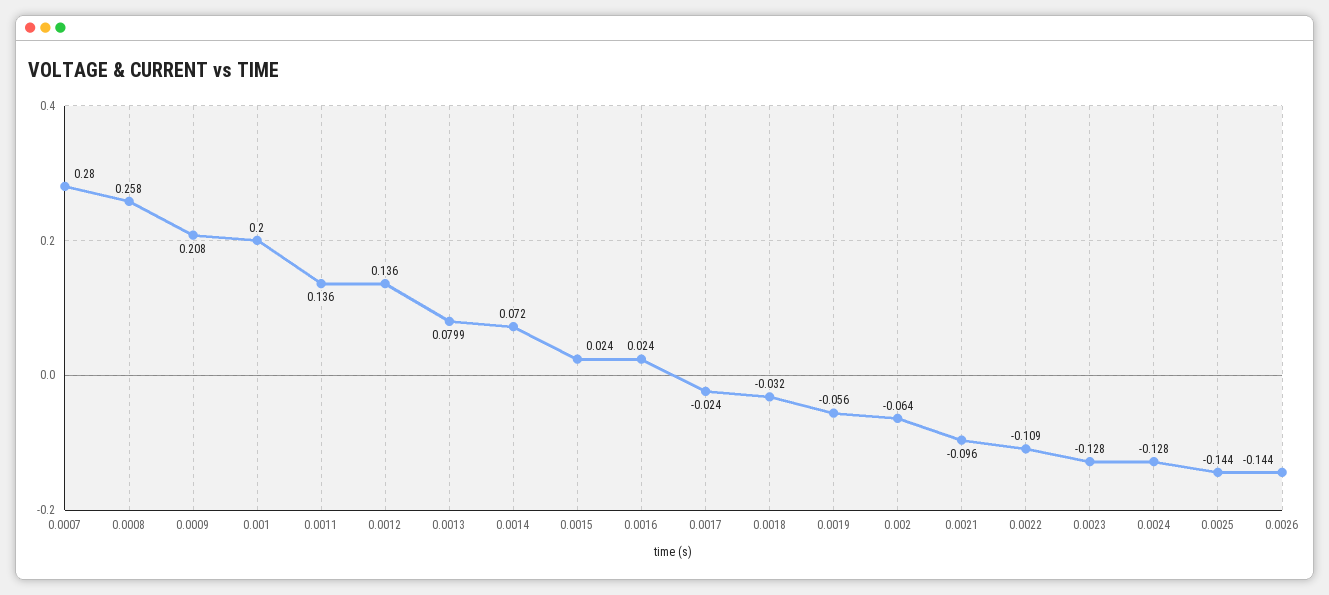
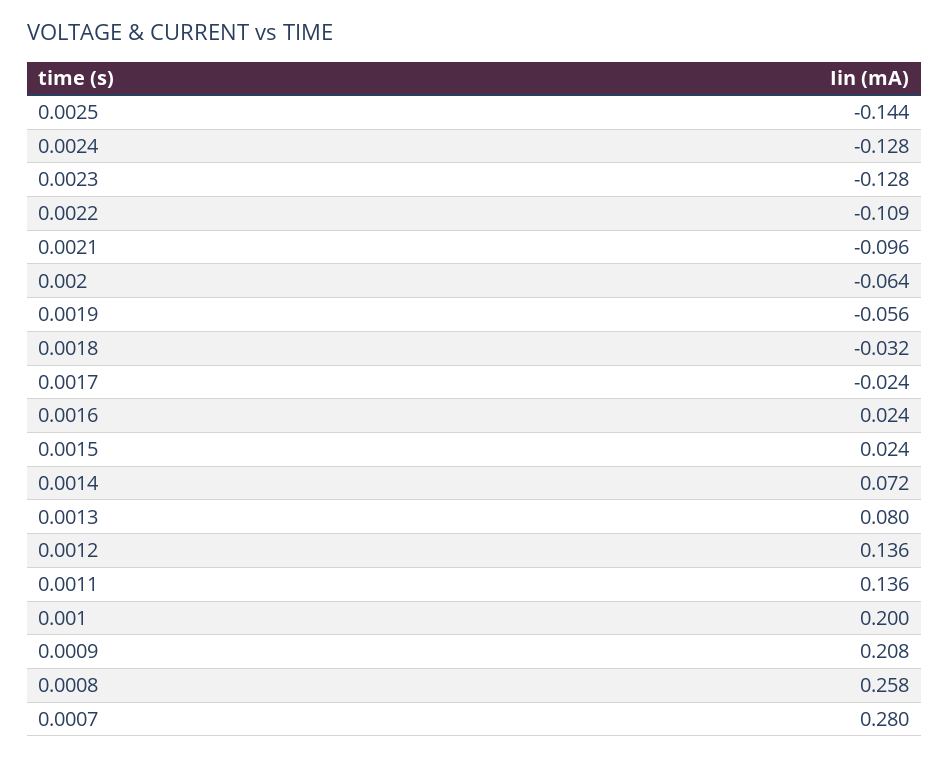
  {
    "0.0007": 0.28,
    "0.0008": 0.258,
    "0.0009": 0.208,
    "0.001": 0.2,
    "0.0011": 0.136,
    "0.0012": 0.136,
    "0.0013": 0.0799,
    "0.0014": 0.072,
    "0.0015": 0.024,
    "0.0016": 0.024,
    "0.0017": -0.024,
    "0.0018": -0.032,
    "0.0019": -0.056,
    "0.002": -0.064,
    "0.0021": -0.096,
    "0.0022": -0.109,
    "0.0023": -0.128,
    "0.0024": -0.128,
-   "0.0025": -0.144,
+   "0.0025": -0.144
-   "0.0026": -0.144
  }

